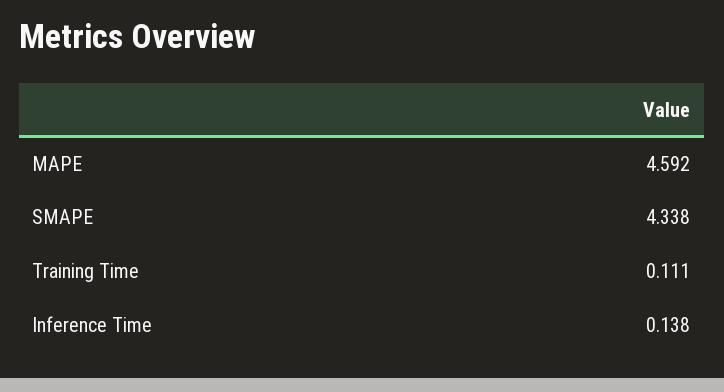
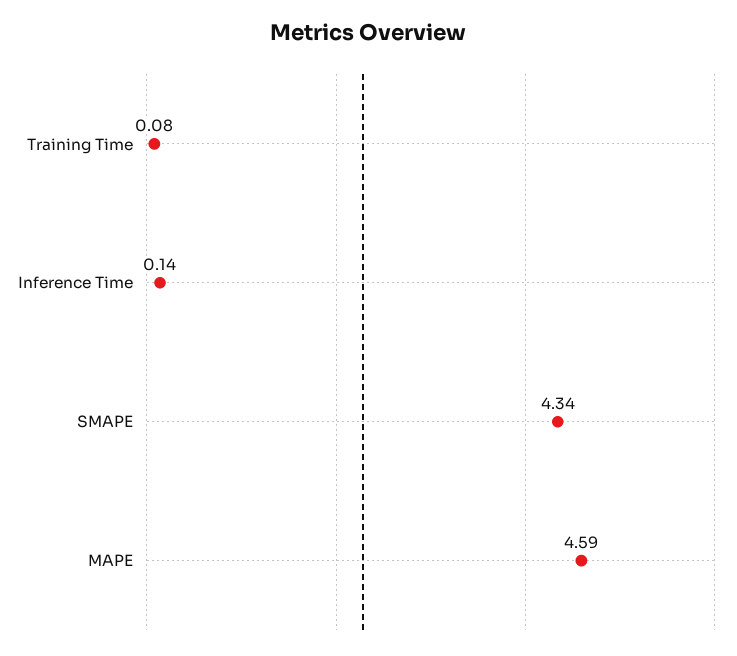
  {
    "MAPE": 4.592,
    "SMAPE": 4.338,
-   "Training Time": 0.111,
+   "Training Time": 0.08,
    "Inference Time": 0.138
  }

